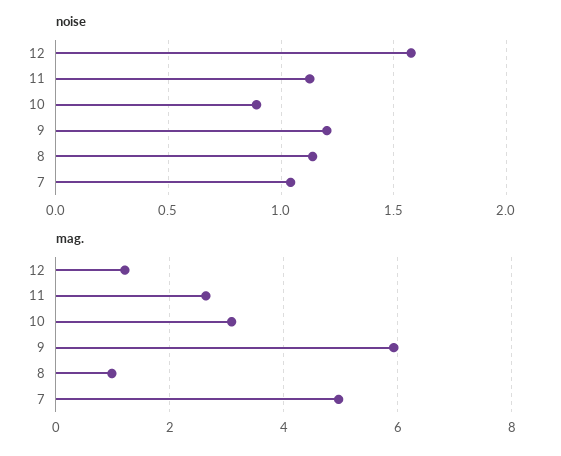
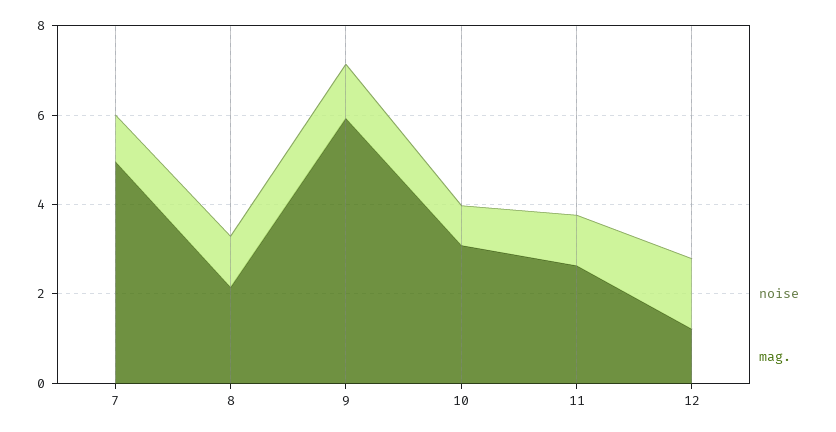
  {
    "noise": {
      "12": 1.6,
      "11": 1.15,
      "10": 0.9,
      "9": 1.2,
      "8": 1.15,
      "7": 1.05
    },
    "mag.": {
      "12": 1.2,
      "11": 2.6,
      "10": 3,
      "9": 6,
-     "8": 1,
+     "8": 2,
      "7": 5
    }
  }

